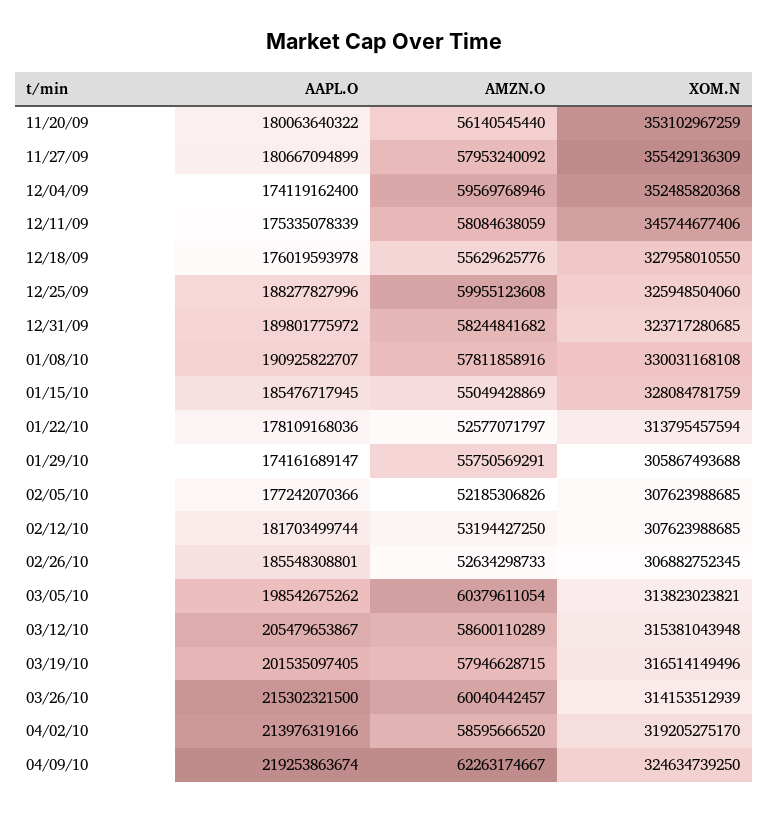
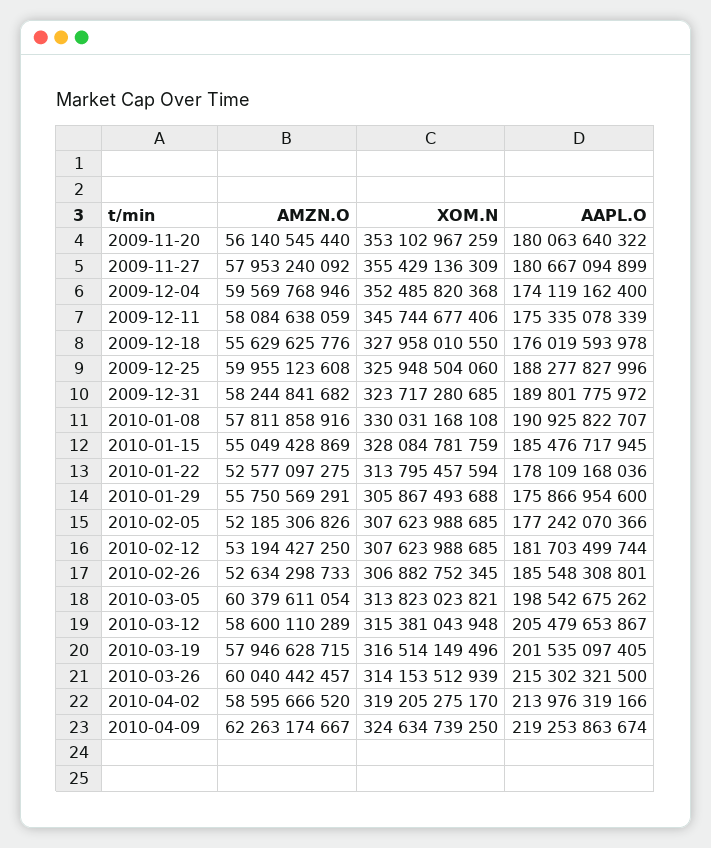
  {
    "AAPL.O": {
      "11/20/09": 180063640322,
      "11/27/09": 180667094899,
      "12/04/09": 174119162400,
      "12/11/09": 175335078339,
      "12/18/09": 176019593978,
      "12/25/09": 188277827996,
      "12/31/09": 189801775972,
      "01/08/10": 190925822707,
      "01/15/10": 185476717945,
      "01/22/10": 178109168036,
-     "01/29/10": 174161689147,
+     "01/29/10": 175866954600,
      "02/05/10": 177242070366,
      "02/12/10": 181703499744,
      "02/26/10": 185548308801,
      "03/05/10": 198542675262,
      "03/12/10": 205479653867,
      "03/19/10": 201535097405,
      "03/26/10": 215302321500,
      "04/02/10": 213976319166,
      "04/09/10": 219253863674
    },
    "AMZN.O": {
      "11/20/09": 56140545440,
      "11/27/09": 57953240092,
      "12/04/09": 59569768946,
      "12/11/09": 58084638059,
      "12/18/09": 55629625776,
      "12/25/09": 59955123608,
      "12/31/09": 58244841682,
      "01/08/10": 57811858916,
      "01/15/10": 55049428869,
-     "01/22/10": 52577071797,
+     "01/22/10": 52577097275,
      "01/29/10": 55750569291,
      "02/05/10": 52185306826,
      "02/12/10": 53194427250,
      "02/26/10": 52634298733,
      "03/05/10": 60379611054,
      "03/12/10": 58600110289,
      "03/19/10": 57946628715,
      "03/26/10": 60040442457,
      "04/02/10": 58595666520,
      "04/09/10": 62263174667
    },
    "XOM.N": {
      "11/20/09": 353102967259,
      "11/27/09": 355429136309,
      "12/04/09": 352485820368,
      "12/11/09": 345744677406,
      "12/18/09": 327958010550,
      "12/25/09": 325948504060,
      "12/31/09": 323717280685,
      "01/08/10": 330031168108,
      "01/15/10": 328084781759,
      "01/22/10": 313795457594,
      "01/29/10": 305867493688,
      "02/05/10": 307623988685,
      "02/12/10": 307623988685,
      "02/26/10": 306882752345,
      "03/05/10": 313823023821,
      "03/12/10": 315381043948,
      "03/19/10": 316514149496,
      "03/26/10": 314153512939,
      "04/02/10": 319205275170,
      "04/09/10": 324634739250
    }
  }

